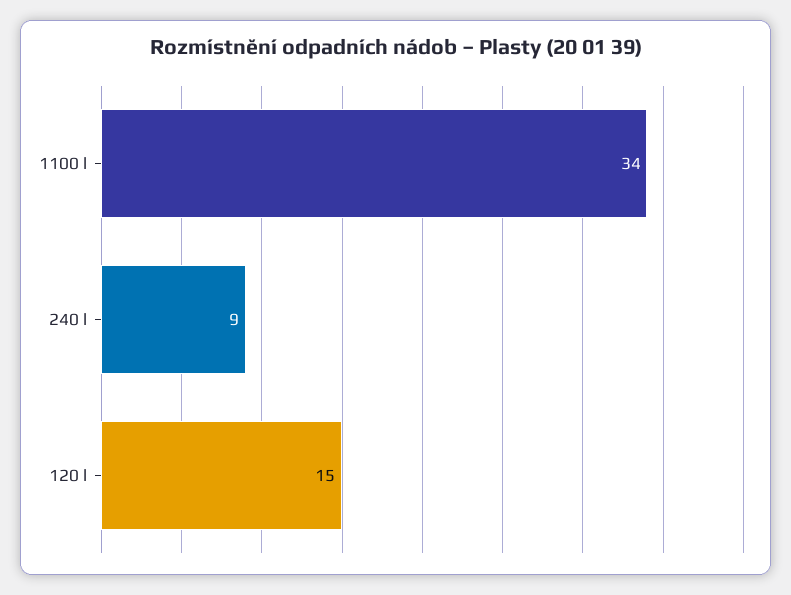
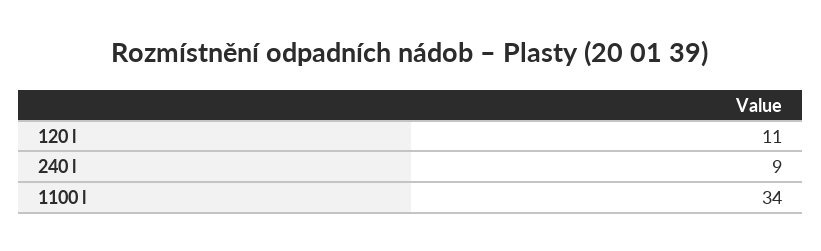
  {
    "1100 l": 34,
    "240 l": 9,
-   "120 l": 15
+   "120 l": 11
  }

